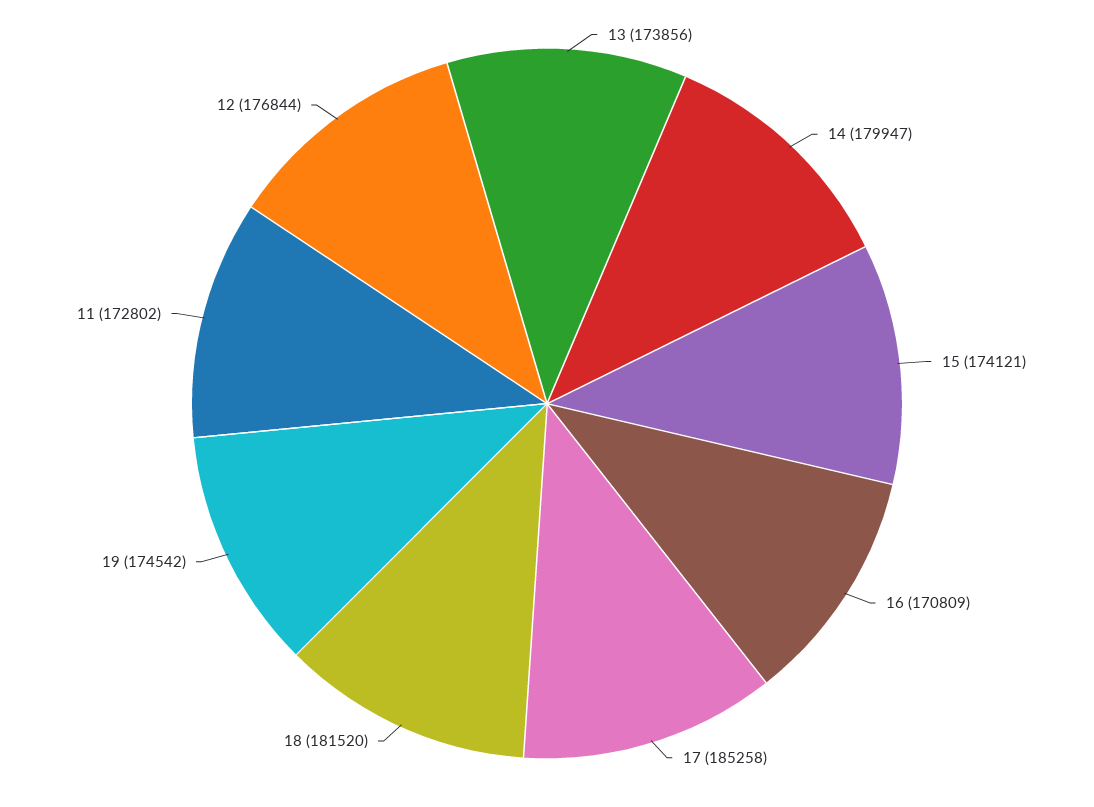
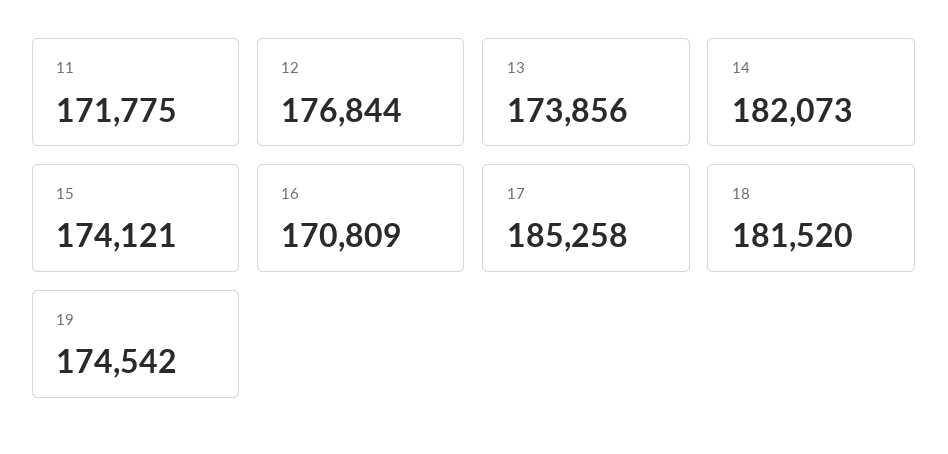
  {
    "13": 173856,
-   "14": 179947,
+   "14": 182073,
    "15": 174121,
    "16": 170809,
    "17": 185258,
    "18": 181520,
    "19": 174542,
-   "11": 172802,
+   "11": 171775,
    "12": 176844
  }

